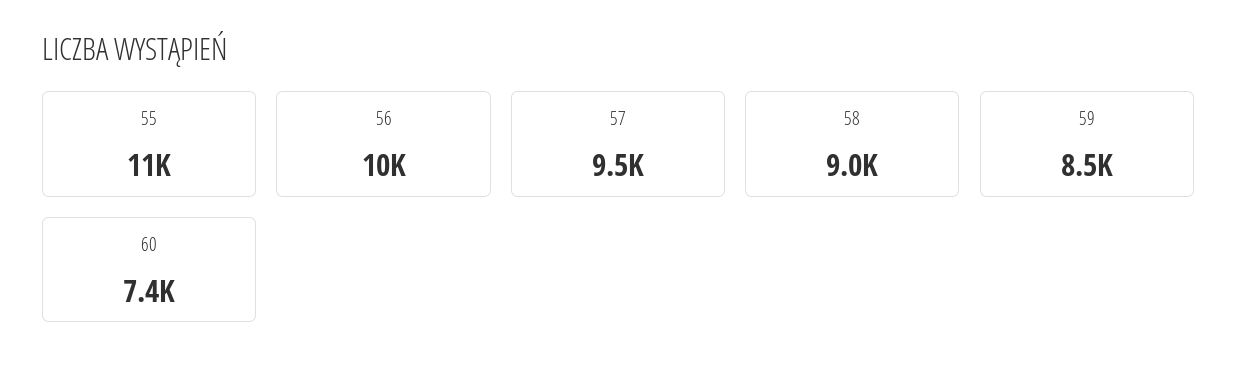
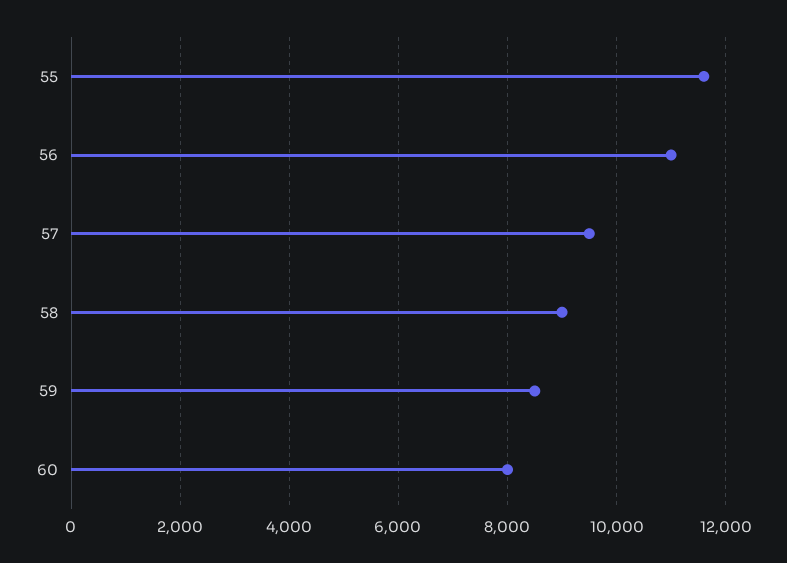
  {
-   "55": 11000,
+   "55": 11600,
-   "56": 10000,
+   "56": 11000,
    "57": 9500,
    "58": 9000,
    "59": 8500,
-   "60": 7400
+   "60": 8000
  }

